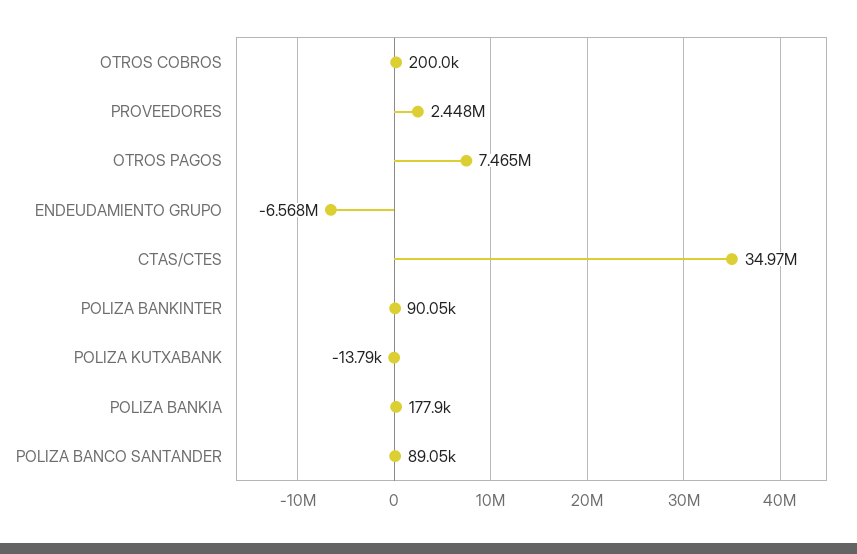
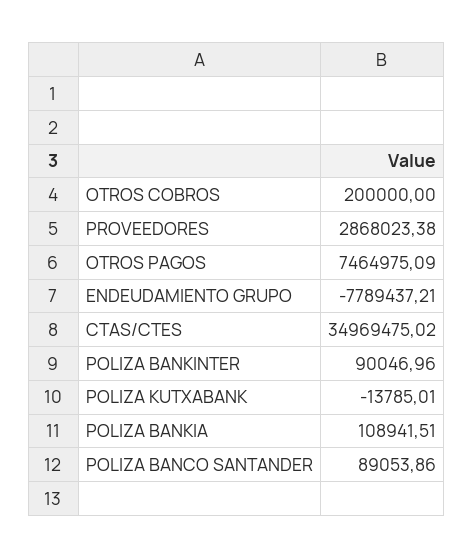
  {
    "OTROS COBROS": 200000,
-   "PROVEEDORES": 2448000,
+   "PROVEEDORES": 2868023.38,
    "OTROS PAGOS": 7464975.09,
-   "ENDEUDAMIENTO GRUPO": -6568000,
+   "ENDEUDAMIENTO GRUPO": -7789437.21,
    "CTAS/CTES": 34969475.02,
    "POLIZA BANKINTER": 90046.96,
    "POLIZA KUTXABANK": -13785.01,
-   "POLIZA BANKIA": 177900,
+   "POLIZA BANKIA": 108941.51,
    "POLIZA BANCO SANTANDER": 89053.86
  }

